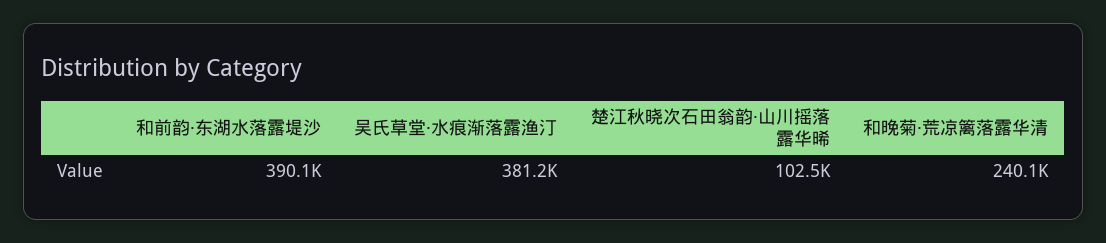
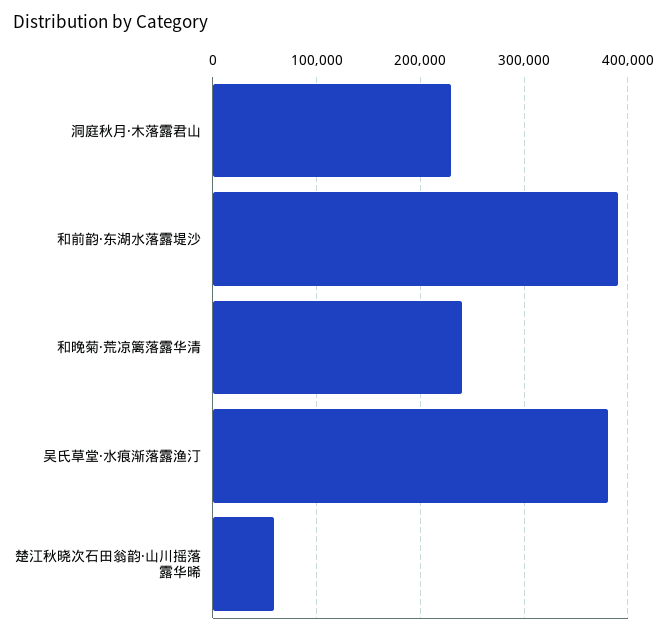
  {
    "和前韵·东湖水落露堤沙": 390100,
    "吴氏草堂·水痕渐落露渔汀": 381200,
-   "楚江秋晓次石田翁韵·山川摇落露华晞": 102500,
+   "楚江秋晓次石田翁韵·山川摇落露华晞": 60000,
-   "和晚菊·荒凉篱落露华清": 240100
+   "和晚菊·荒凉篱落露华清": 240100,
+   "洞庭秋月·木落露君山": 230000
  }

